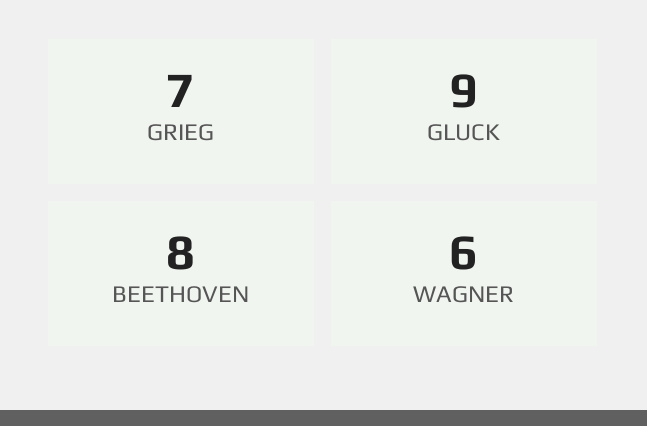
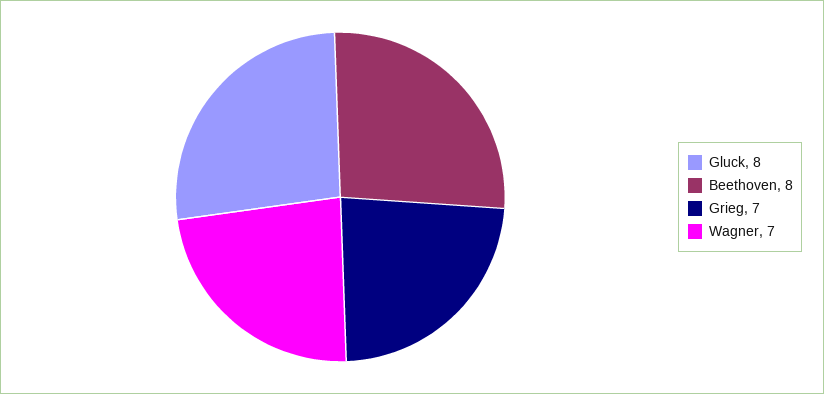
  {
    "GRIEG": 7,
-   "GLUCK": 9,
+   "GLUCK": 8,
    "BEETHOVEN": 8,
-   "WAGNER": 6
+   "WAGNER": 7
  }

